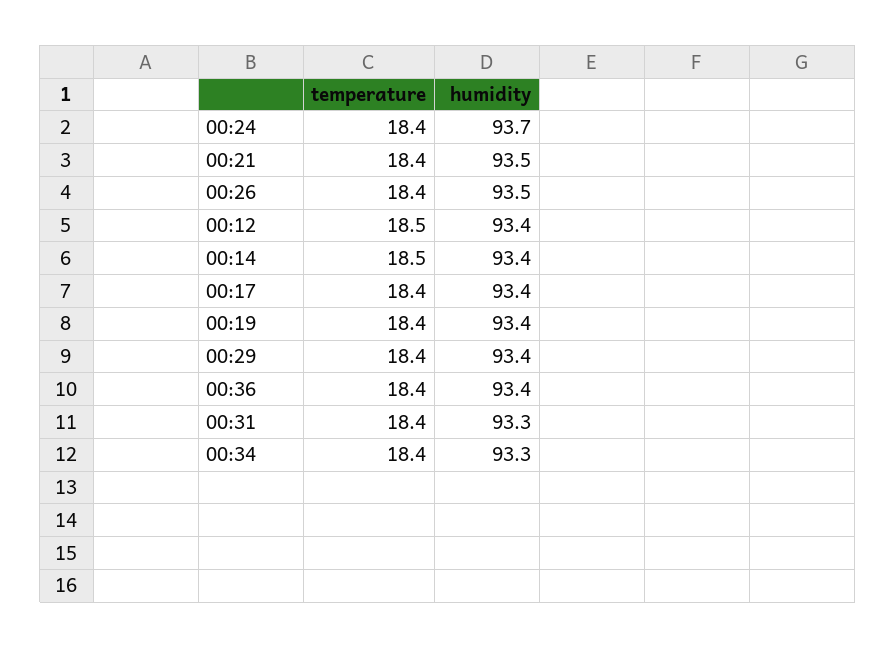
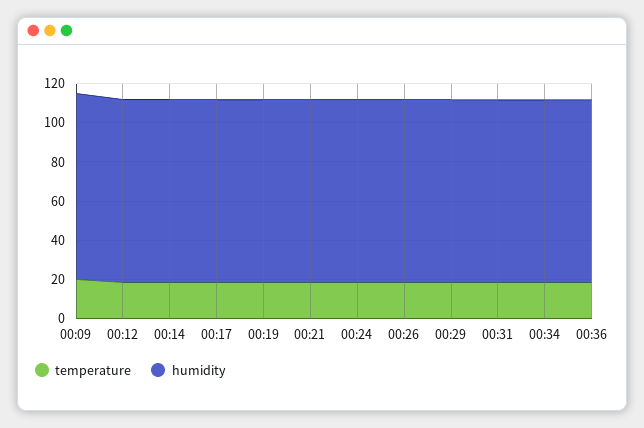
  {
    "temperature": {
      "00:24": 18.4,
      "00:21": 18.4,
      "00:26": 18.4,
      "00:12": 18.5,
      "00:14": 18.5,
      "00:17": 18.4,
      "00:19": 18.4,
      "00:29": 18.4,
      "00:36": 18.4,
      "00:31": 18.4,
-     "00:34": 18.4
+     "00:34": 18.4,
+     "00:09": 20
    },
    "humidity": {
      "00:24": 93.7,
      "00:21": 93.5,
      "00:26": 93.5,
      "00:12": 93.4,
      "00:14": 93.4,
      "00:17": 93.4,
      "00:19": 93.4,
      "00:29": 93.4,
      "00:36": 93.4,
      "00:31": 93.3,
-     "00:34": 93.3
+     "00:34": 93.3,
+     "00:09": 95
    }
  }

